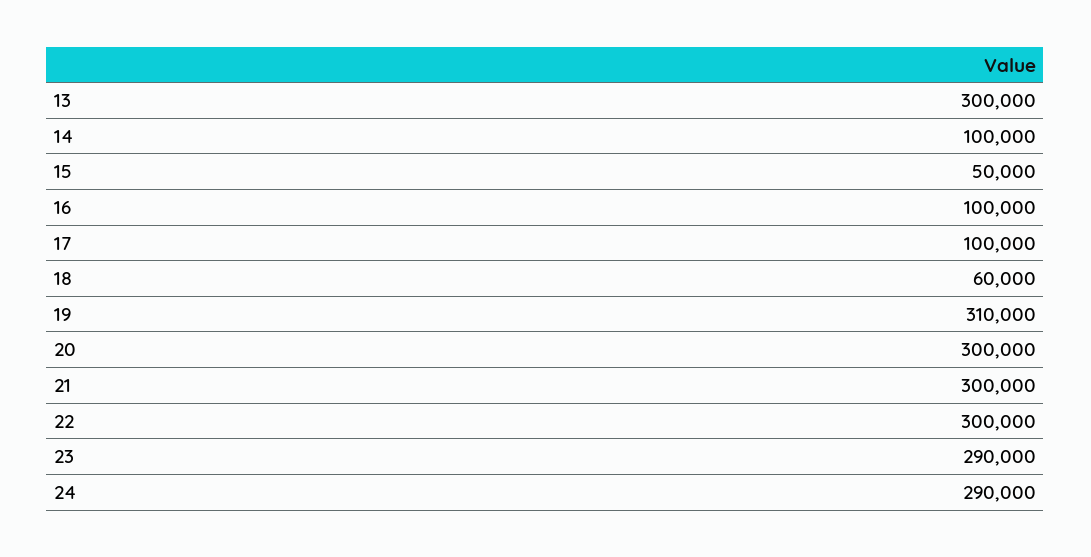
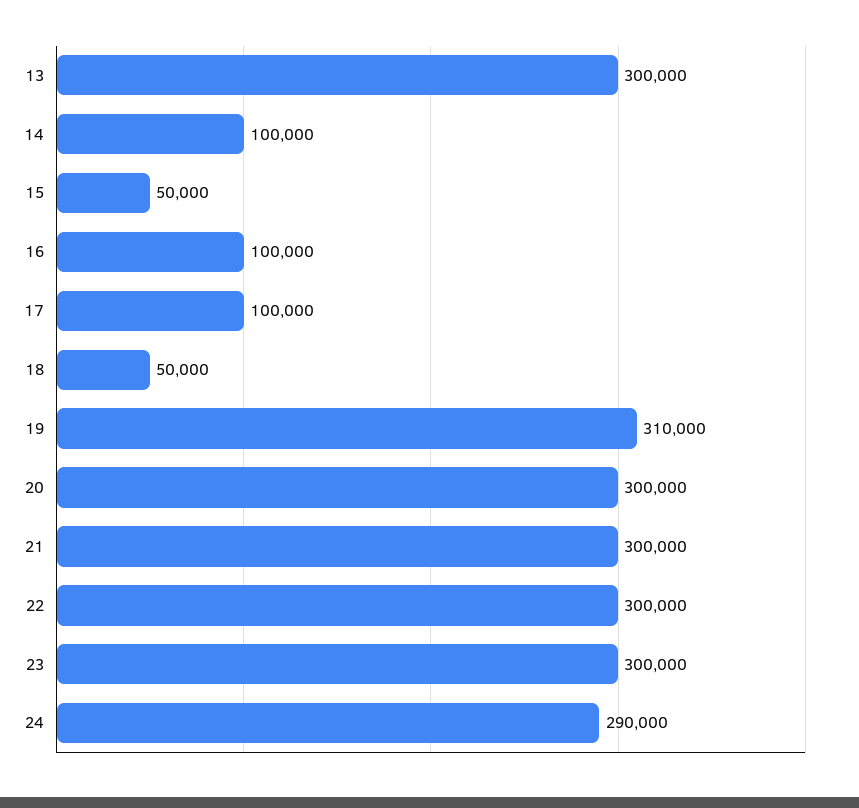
  {
    "13": 300000,
    "14": 100000,
    "15": 50000,
    "16": 100000,
    "17": 100000,
-   "18": 60000,
+   "18": 50000,
    "19": 310000,
    "20": 300000,
    "21": 300000,
    "22": 300000,
-   "23": 290000,
+   "23": 300000,
    "24": 290000
  }

